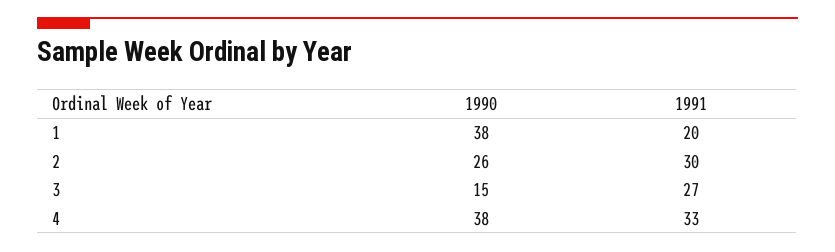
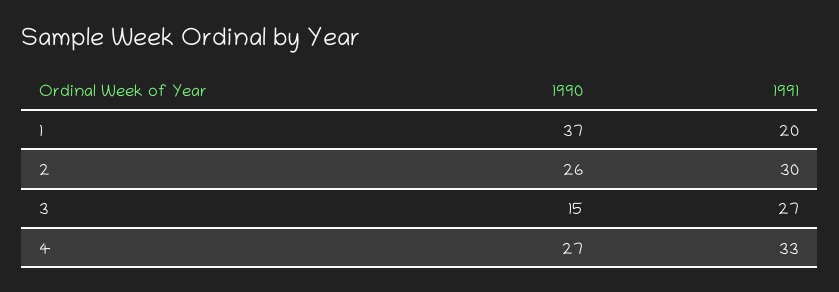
  {
    "1990": {
-     "1": 38,
+     "1": 37,
      "2": 26,
      "3": 15,
-     "4": 38
+     "4": 27
    },
    "1991": {
      "1": 20,
      "2": 30,
      "3": 27,
      "4": 33
    }
  }

